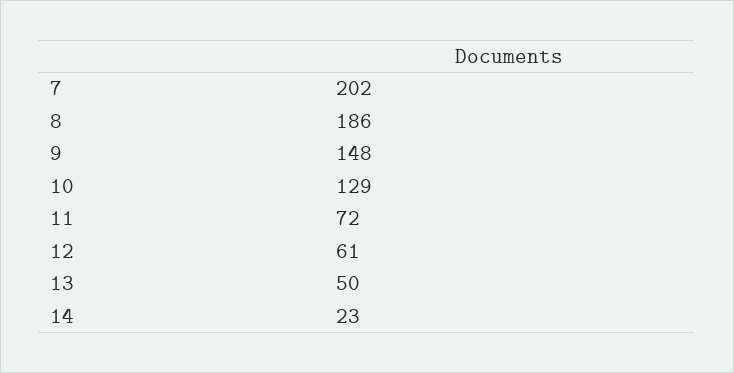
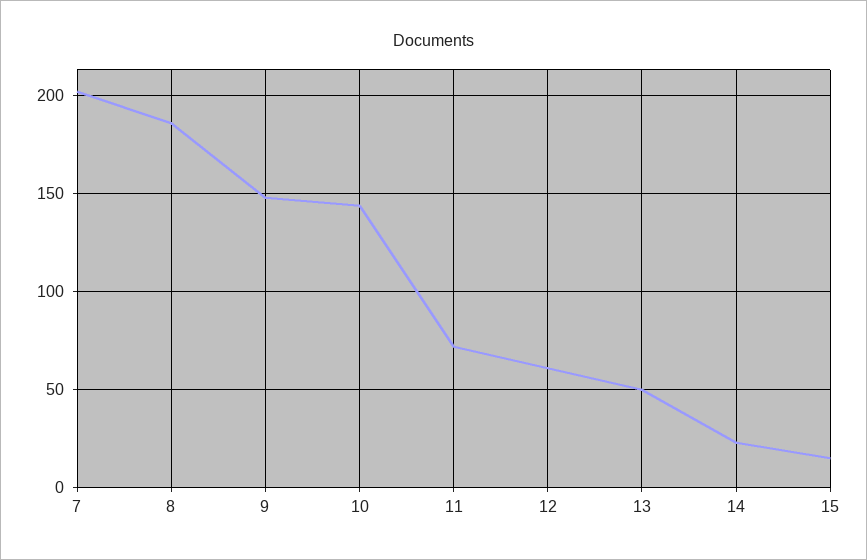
  {
    "7": 202,
    "8": 186,
    "9": 148,
-   "10": 129,
+   "10": 145,
    "11": 72,
    "12": 61,
    "13": 50,
-   "14": 23
+   "14": 23,
+   "15": 15
  }

